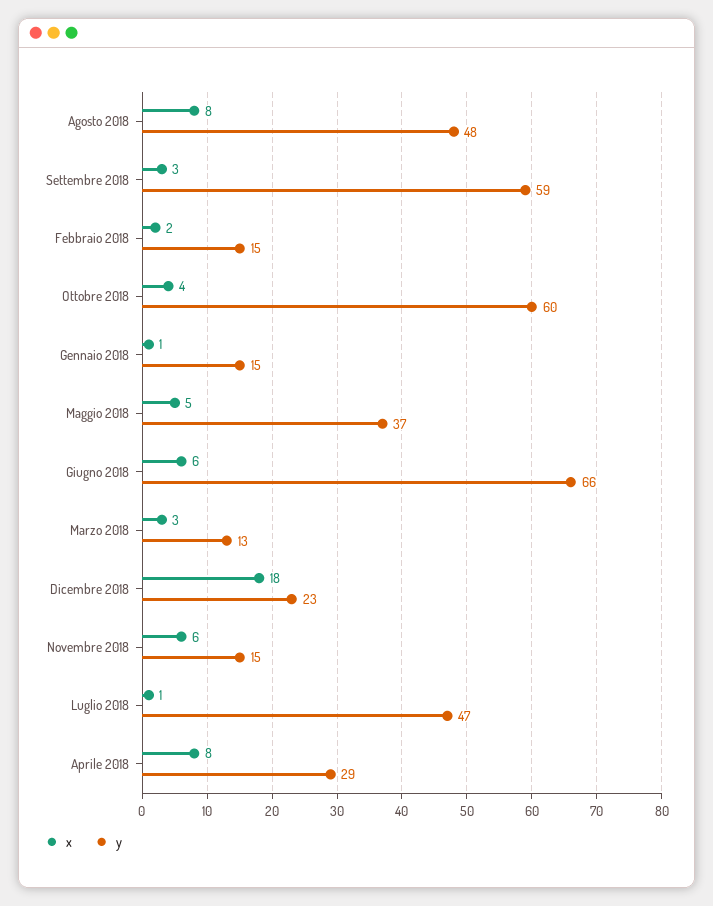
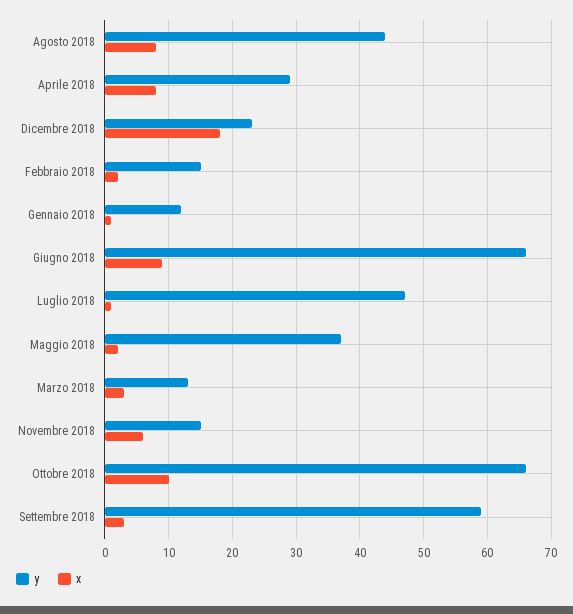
  {
    "x": {
      "Agosto 2018": 8,
      "Settembre 2018": 3,
      "Febbraio 2018": 2,
-     "Ottobre 2018": 4,
+     "Ottobre 2018": 10,
      "Gennaio 2018": 1,
-     "Maggio 2018": 5,
+     "Maggio 2018": 2,
-     "Giugno 2018": 6,
+     "Giugno 2018": 9,
      "Marzo 2018": 3,
      "Dicembre 2018": 18,
      "Novembre 2018": 6,
      "Luglio 2018": 1,
      "Aprile 2018": 8
    },
    "y": {
-     "Agosto 2018": 48,
+     "Agosto 2018": 44,
      "Settembre 2018": 59,
      "Febbraio 2018": 15,
-     "Ottobre 2018": 60,
+     "Ottobre 2018": 66,
-     "Gennaio 2018": 15,
+     "Gennaio 2018": 12,
      "Maggio 2018": 37,
      "Giugno 2018": 66,
      "Marzo 2018": 13,
      "Dicembre 2018": 23,
      "Novembre 2018": 15,
      "Luglio 2018": 47,
      "Aprile 2018": 29
    }
  }

